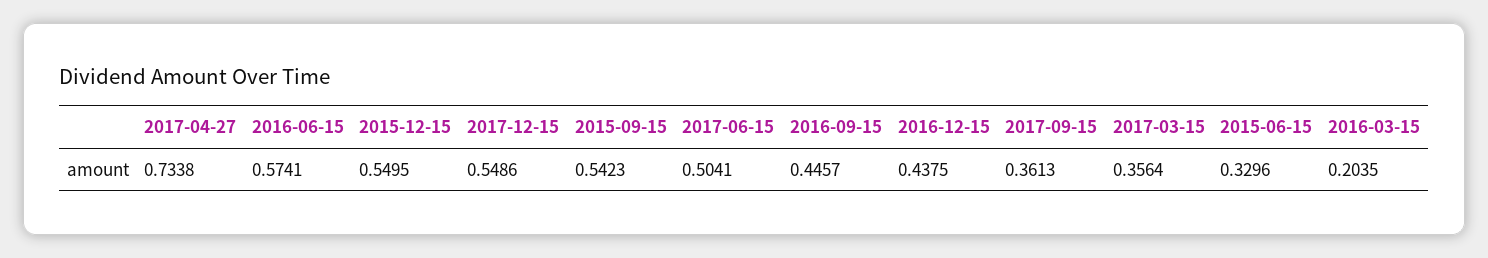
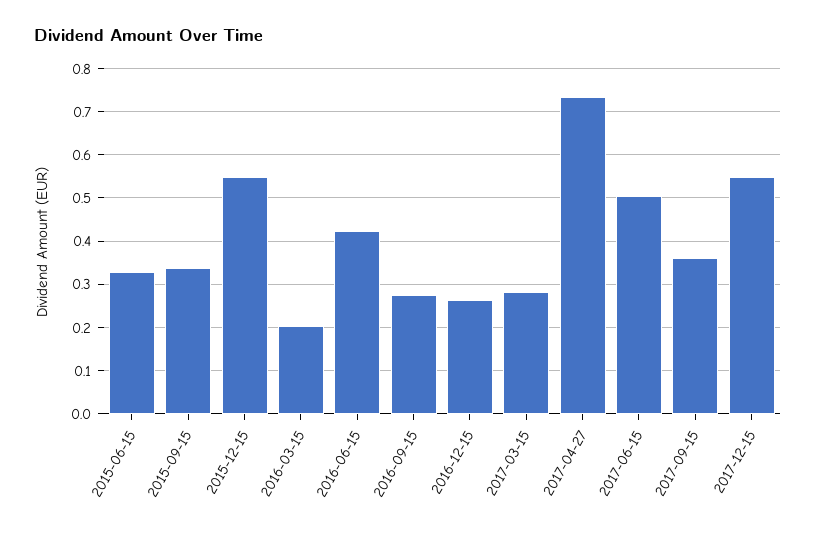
  {
    "2017-04-27": 0.7338,
-   "2016-06-15": 0.5741,
+   "2016-06-15": 0.42,
    "2015-12-15": 0.5495,
    "2017-12-15": 0.5486,
-   "2015-09-15": 0.5423,
+   "2015-09-15": 0.34,
    "2017-06-15": 0.5041,
-   "2016-09-15": 0.4457,
+   "2016-09-15": 0.28,
-   "2016-12-15": 0.4375,
+   "2016-12-15": 0.26,
    "2017-09-15": 0.3613,
-   "2017-03-15": 0.3564,
+   "2017-03-15": 0.28,
    "2015-06-15": 0.3296,
    "2016-03-15": 0.2035
  }

